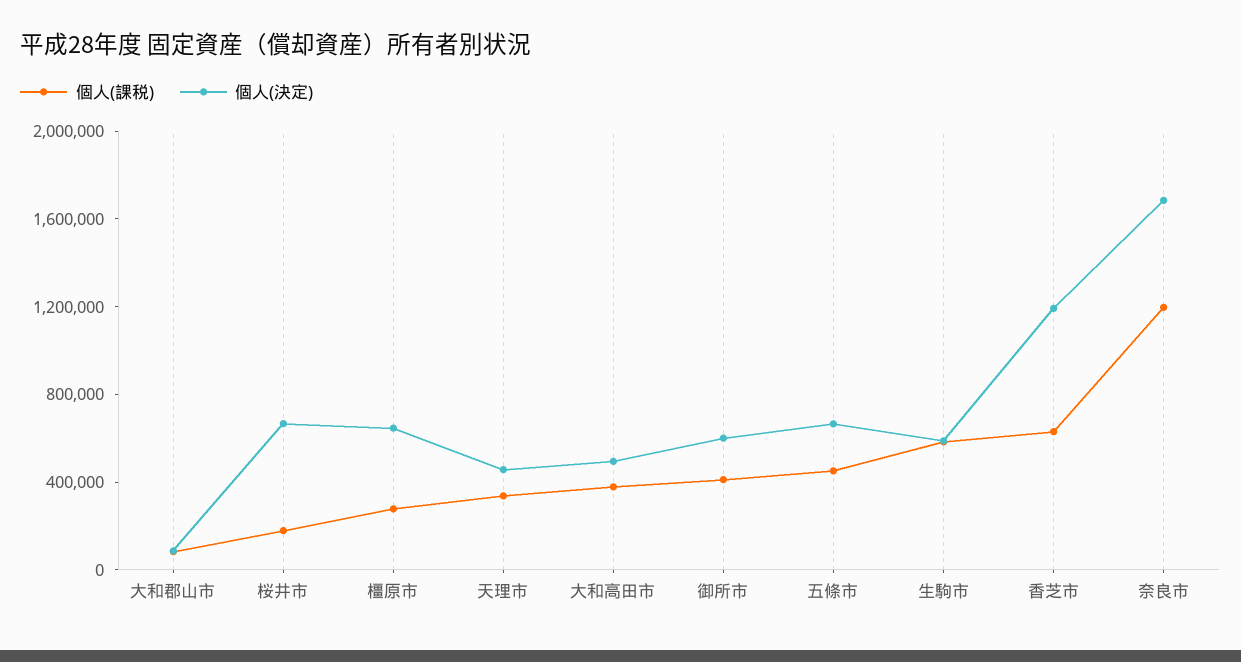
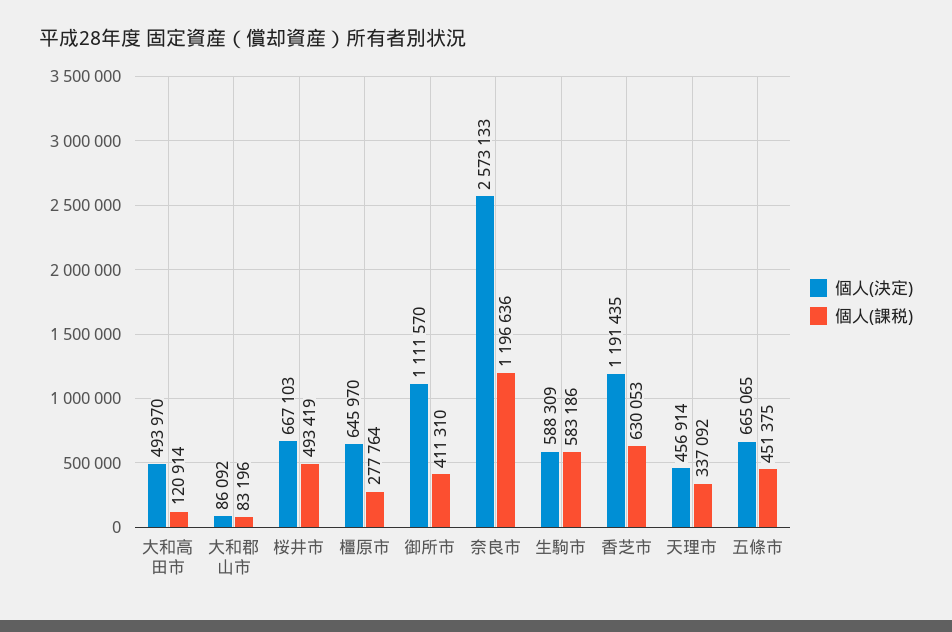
  {
    "個人(課税)": {
      "大和郡山市": 83196,
-     "桜井市": 200000,
+     "桜井市": 493419,
      "橿原市": 277764,
      "天理市": 337092,
-     "大和高田市": 400000,
+     "大和高田市": 120914,
      "御所市": 411310,
      "五條市": 451375,
      "生駒市": 583186,
      "香芝市": 630053,
      "奈良市": 1196636
    },
    "個人(決定)": {
      "大和郡山市": 86092,
      "桜井市": 667103,
      "橿原市": 645970,
      "天理市": 456914,
      "大和高田市": 493970,
-     "御所市": 600000,
+     "御所市": 1111570,
      "五條市": 665065,
      "生駒市": 588309,
      "香芝市": 1191435,
-     "奈良市": 1700000
+     "奈良市": 2573133
    }
  }

